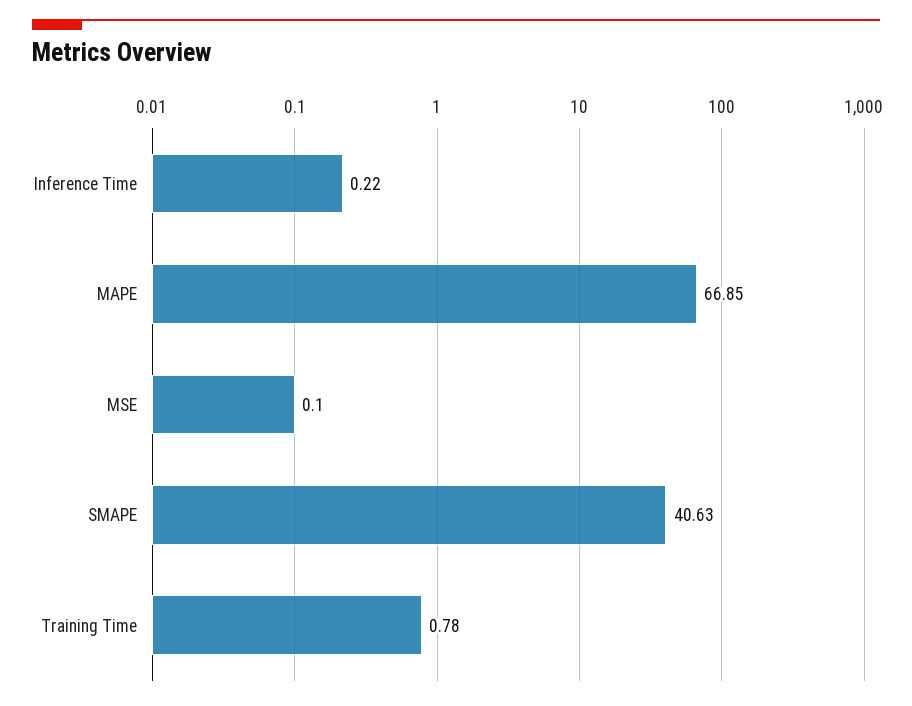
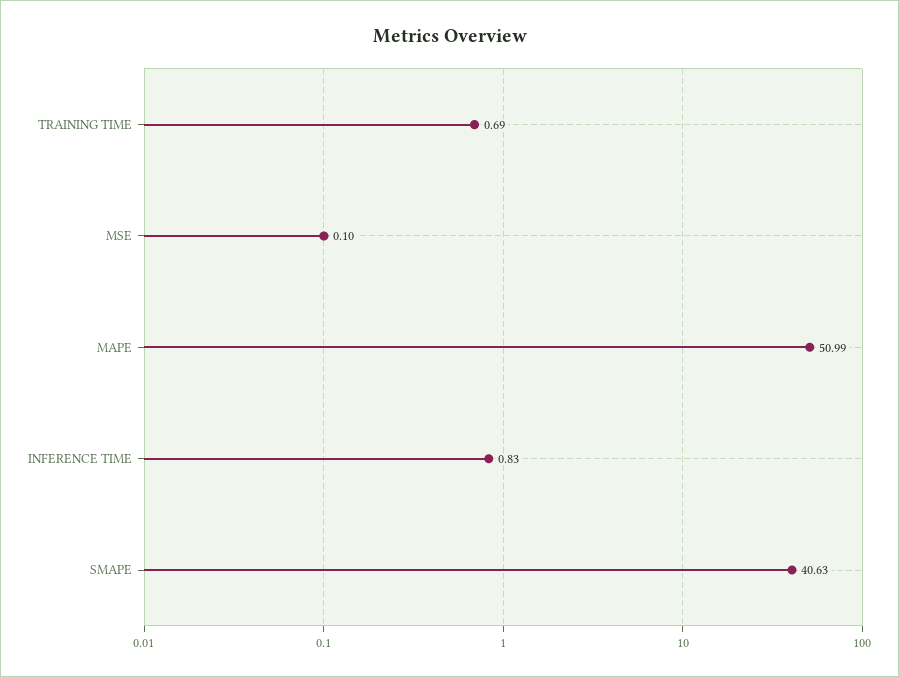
  {
-   "Inference Time": 0.22,
+   "Inference Time": 0.83,
-   "MAPE": 66.85,
+   "MAPE": 50.99,
    "MSE": 0.1,
    "SMAPE": 40.63,
-   "Training Time": 0.78
+   "Training Time": 0.69
  }

